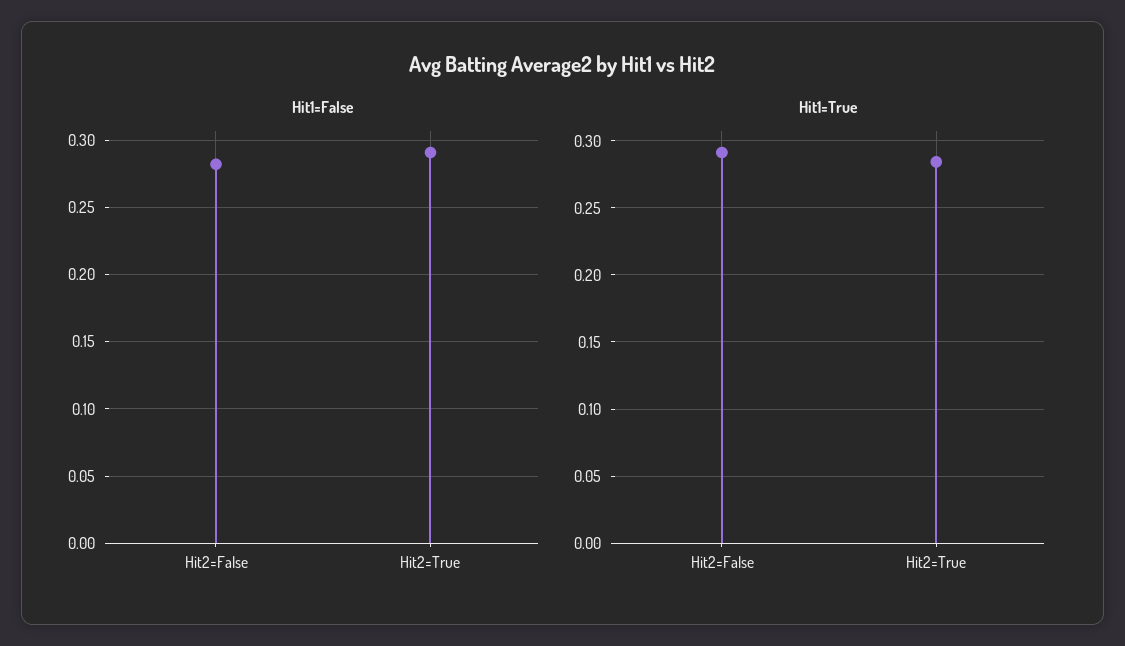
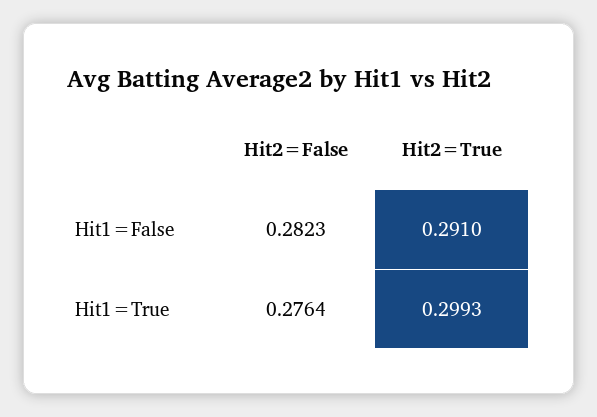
  {
    "Hit1=False": {
      "Hit2=False": 0.2823,
      "Hit2=True": 0.291
    },
    "Hit1=True": {
-     "Hit2=False": 0.29,
+     "Hit2=False": 0.2764,
-     "Hit2=True": 0.285
+     "Hit2=True": 0.2993
    }
  }

